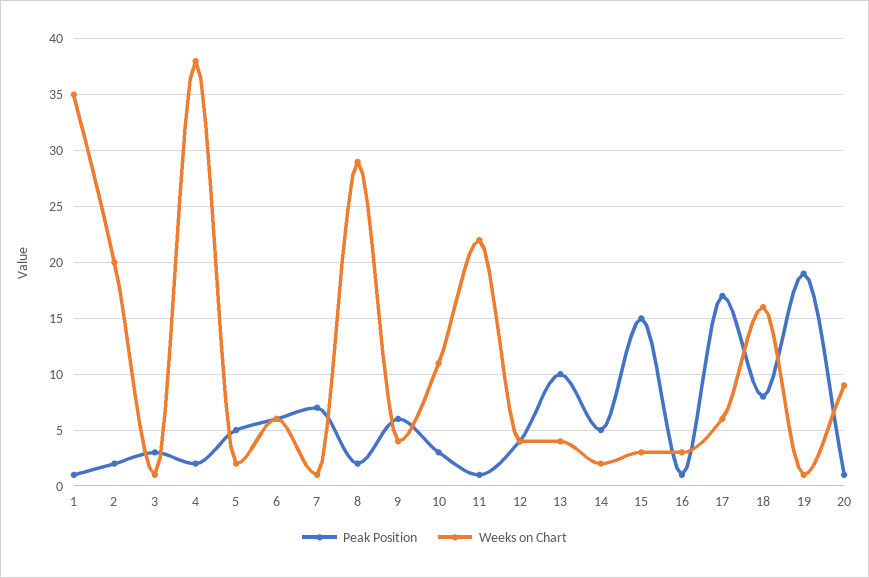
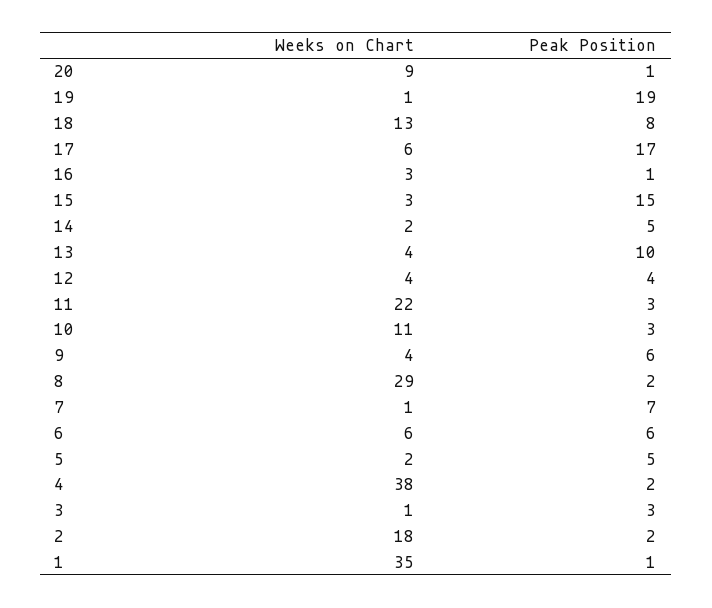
  {
    "Peak Position": {
      "1": 1,
      "2": 2,
      "3": 3,
      "4": 2,
      "5": 5,
      "6": 6,
      "7": 7,
      "8": 2,
      "9": 6,
      "10": 3,
-     "11": 1,
+     "11": 3,
      "12": 4,
      "13": 10,
      "14": 5,
      "15": 15,
      "16": 1,
      "17": 17,
      "18": 8,
      "19": 19,
      "20": 1
    },
    "Weeks on Chart": {
      "1": 35,
-     "2": 20,
+     "2": 18,
      "3": 1,
      "4": 38,
      "5": 2,
      "6": 6,
      "7": 1,
      "8": 29,
      "9": 4,
      "10": 11,
      "11": 22,
      "12": 4,
      "13": 4,
      "14": 2,
      "15": 3,
      "16": 3,
      "17": 6,
-     "18": 16,
+     "18": 13,
      "19": 1,
      "20": 9
    }
  }

